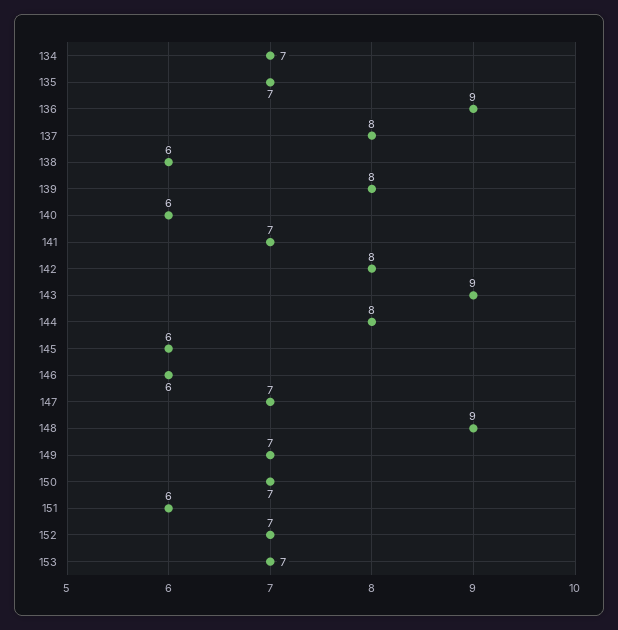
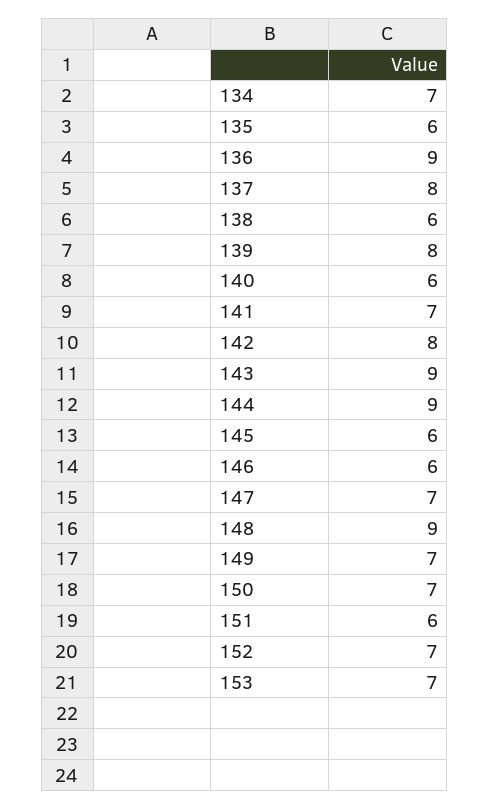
  {
    "134": 7,
-   "135": 7,
+   "135": 6,
    "136": 9,
    "137": 8,
    "138": 6,
    "139": 8,
    "140": 6,
    "141": 7,
    "142": 8,
    "143": 9,
-   "144": 8,
+   "144": 9,
    "145": 6,
    "146": 6,
    "147": 7,
    "148": 9,
    "149": 7,
    "150": 7,
    "151": 6,
    "152": 7,
    "153": 7
  }

